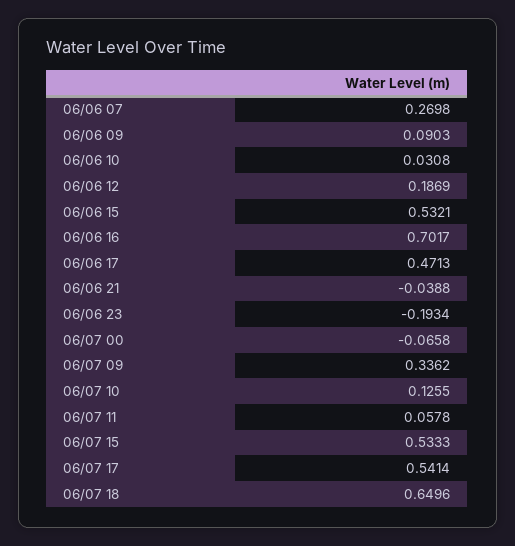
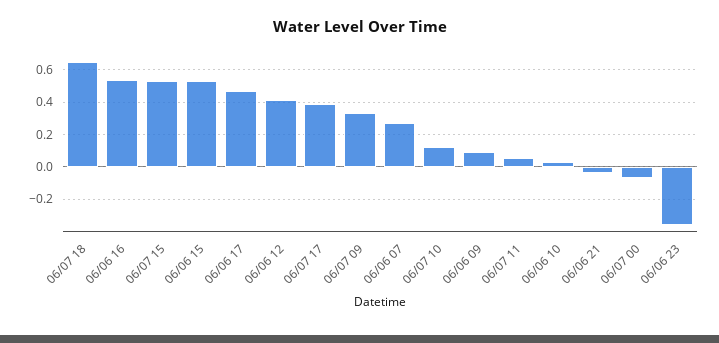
  {
    "06/06 07": 0.2698,
    "06/06 09": 0.0903,
    "06/06 10": 0.0308,
-   "06/06 12": 0.1869,
+   "06/06 12": 0.4,
    "06/06 15": 0.5321,
-   "06/06 16": 0.7017,
+   "06/06 16": 0.55,
    "06/06 17": 0.4713,
    "06/06 21": -0.0388,
-   "06/06 23": -0.1934,
+   "06/06 23": -0.35,
    "06/07 00": -0.0658,
    "06/07 09": 0.3362,
    "06/07 10": 0.1255,
    "06/07 11": 0.0578,
    "06/07 15": 0.5333,
-   "06/07 17": 0.5414,
+   "06/07 17": 0.4,
    "06/07 18": 0.6496
  }

